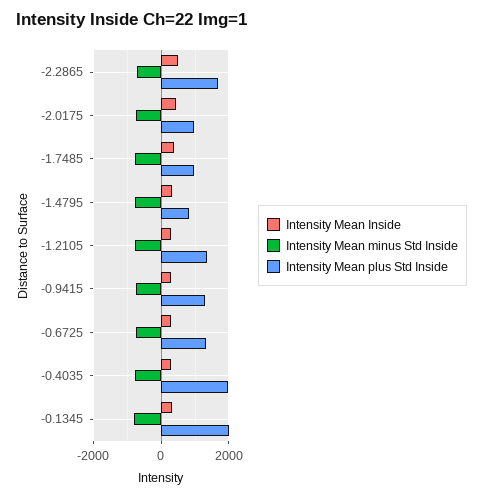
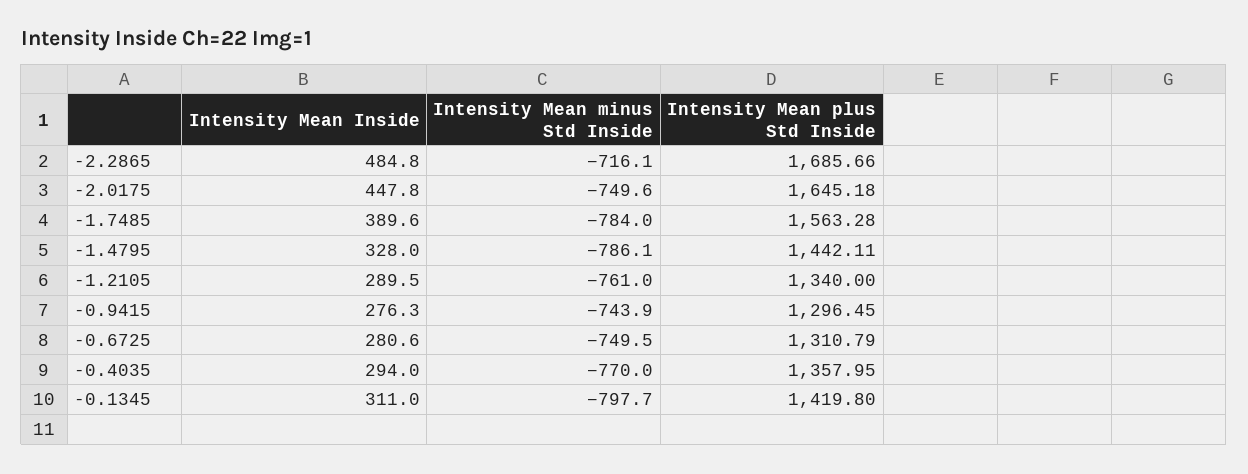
  {
    "Intensity Mean Inside": {
      "-2.2865": 484.8,
      "-2.0175": 447.8,
      "-1.7485": 389.6,
      "-1.4795": 328,
      "-1.2105": 289.5,
      "-0.9415": 276.3,
      "-0.6725": 280.6,
      "-0.4035": 294,
      "-0.1345": 311
    },
    "Intensity Mean minus Std Inside": {
      "-2.2865": -716.1,
      "-2.0175": -749.6,
      "-1.7485": -784,
      "-1.4795": -786.1,
      "-1.2105": -761,
      "-0.9415": -743.9,
      "-0.6725": -749.5,
      "-0.4035": -770,
      "-0.1345": -797.7
    },
    "Intensity Mean plus Std Inside": {
      "-2.2865": 1685.66,
-     "-2.0175": 1000,
+     "-2.0175": 1645.18,
-     "-1.7485": 1000,
+     "-1.7485": 1563.28,
-     "-1.4795": 800,
+     "-1.4795": 1442.11,
      "-1.2105": 1340,
      "-0.9415": 1296.45,
      "-0.6725": 1310.79,
-     "-0.4035": 2000,
+     "-0.4035": 1357.95,
-     "-0.1345": 2000
+     "-0.1345": 1419.8
    }
  }

